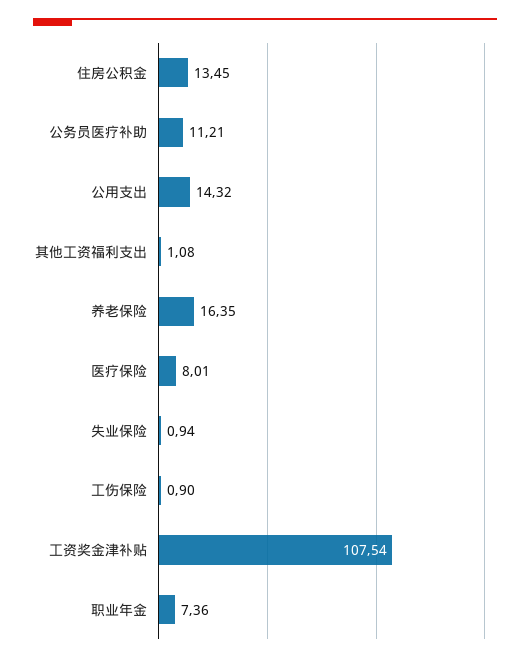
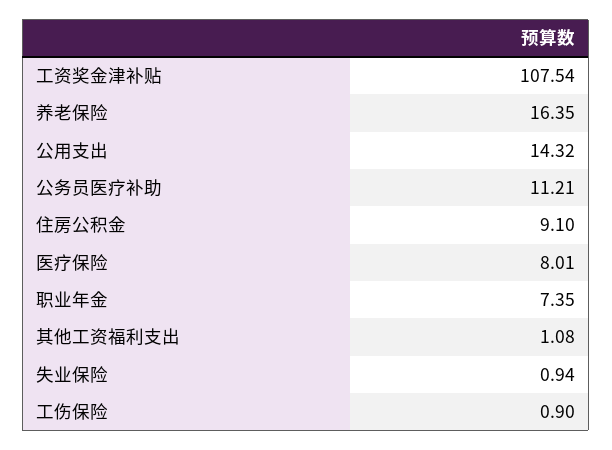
  {
-   "住房公积金": 13.45,
+   "住房公积金": 9.1,
    "公务员医疗补助": 11.21,
    "公用支出": 14.32,
    "其他工资福利支出": 1.08,
    "养老保险": 16.35,
    "医疗保险": 8.01,
    "失业保险": 0.94,
    "工伤保险": 0.9,
    "工资奖金津补贴": 107.54,
-   "职业年金": 7.36
+   "职业年金": 7.35
  }

